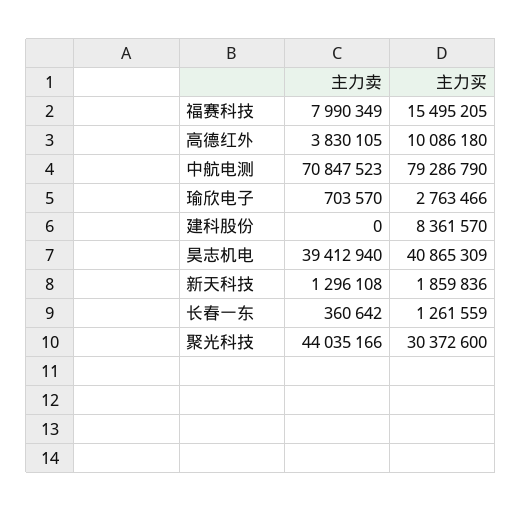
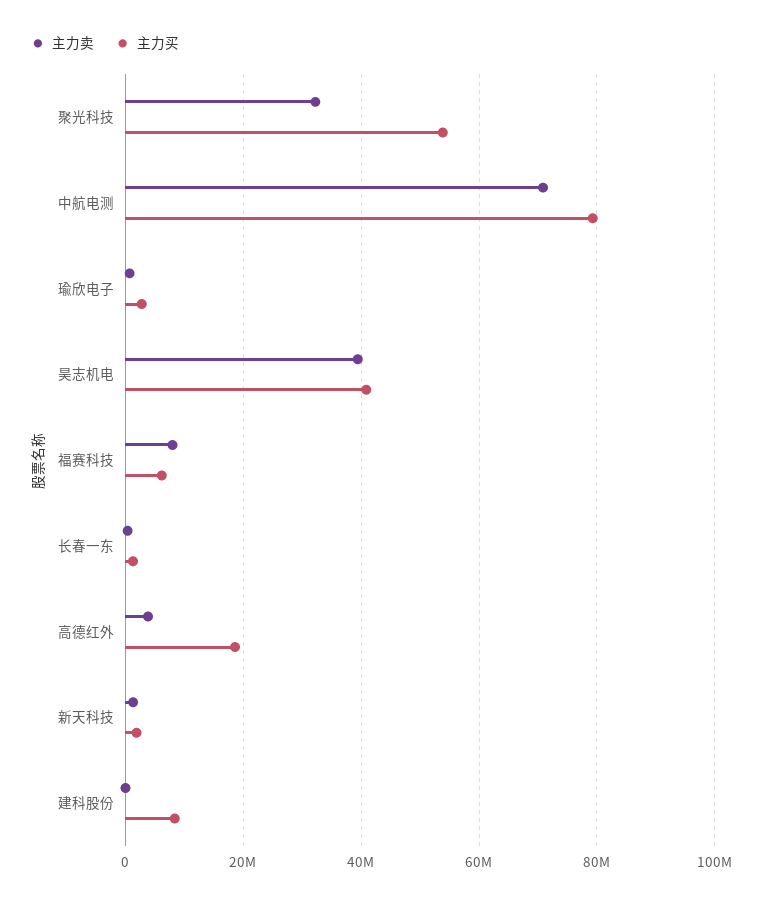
  {
    "主力卖": {
      "福赛科技": 7990349,
      "高德红外": 3830105,
      "中航电测": 70847523,
      "瑜欣电子": 703570,
      "建科股份": 0,
      "昊志机电": 39412940,
      "新天科技": 1296108,
      "长春一东": 360642,
-     "聚光科技": 44035166
+     "聚光科技": 32000000
    },
    "主力买": {
-     "福赛科技": 15495205,
+     "福赛科技": 6000000,
-     "高德红外": 10086180,
+     "高德红外": 18000000,
      "中航电测": 79286790,
      "瑜欣电子": 2763466,
      "建科股份": 8361570,
      "昊志机电": 40865309,
      "新天科技": 1859836,
      "长春一东": 1261559,
-     "聚光科技": 30372600
+     "聚光科技": 54000000
    }
  }

